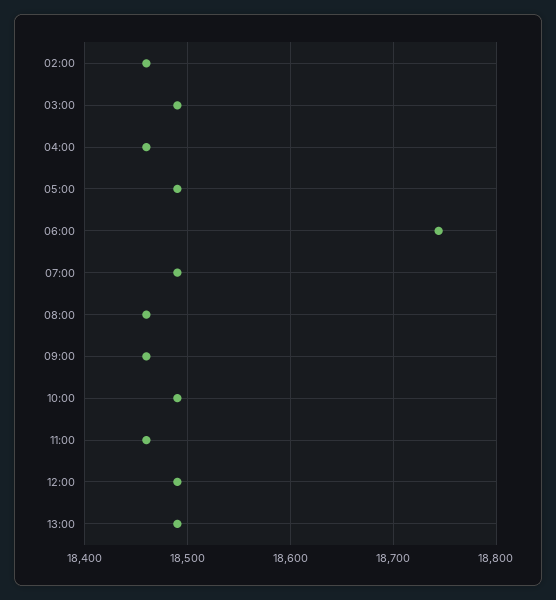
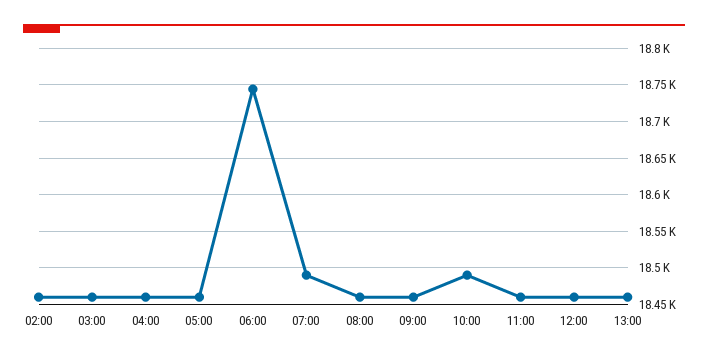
  {
    "02:00": 18460,
-   "03:00": 18490,
+   "03:00": 18460,
    "04:00": 18460,
-   "05:00": 18490,
+   "05:00": 18460,
    "06:00": 18740,
    "07:00": 18490,
    "08:00": 18460,
    "09:00": 18460,
    "10:00": 18490,
    "11:00": 18460,
-   "12:00": 18490,
+   "12:00": 18460,
-   "13:00": 18490
+   "13:00": 18460
  }

